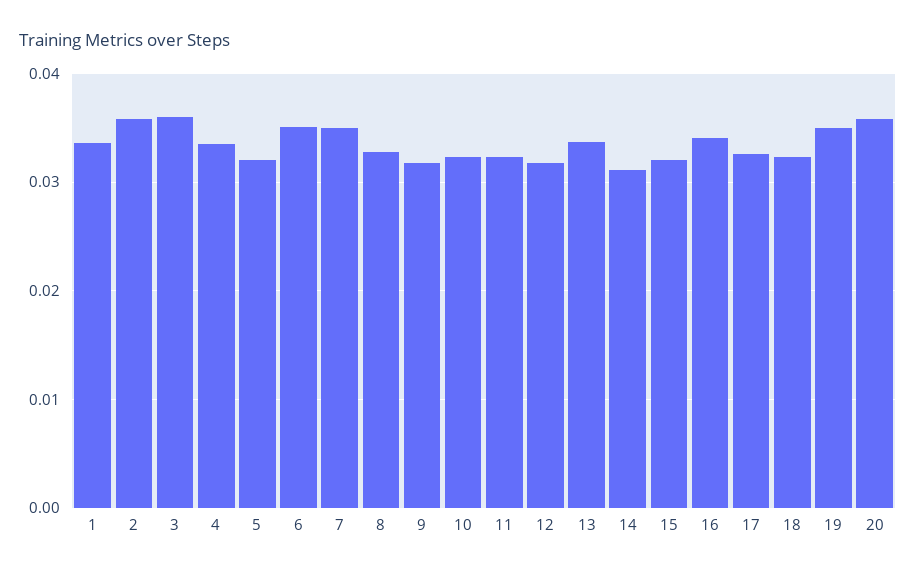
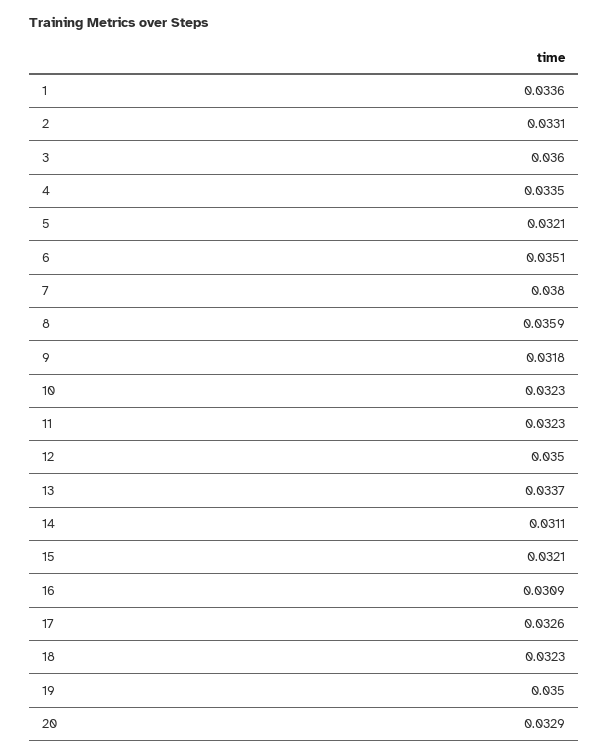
  {
    "1": 0.0336,
-   "2": 0.036,
+   "2": 0.0331,
    "3": 0.036,
    "4": 0.0335,
    "5": 0.0321,
    "6": 0.0351,
-   "7": 0.035,
+   "7": 0.038,
-   "8": 0.033,
+   "8": 0.0359,
    "9": 0.0318,
    "10": 0.0323,
    "11": 0.0323,
-   "12": 0.032,
+   "12": 0.035,
    "13": 0.0337,
    "14": 0.0311,
    "15": 0.0321,
-   "16": 0.034,
+   "16": 0.0309,
    "17": 0.0326,
    "18": 0.0323,
    "19": 0.035,
-   "20": 0.036
+   "20": 0.0329
  }

